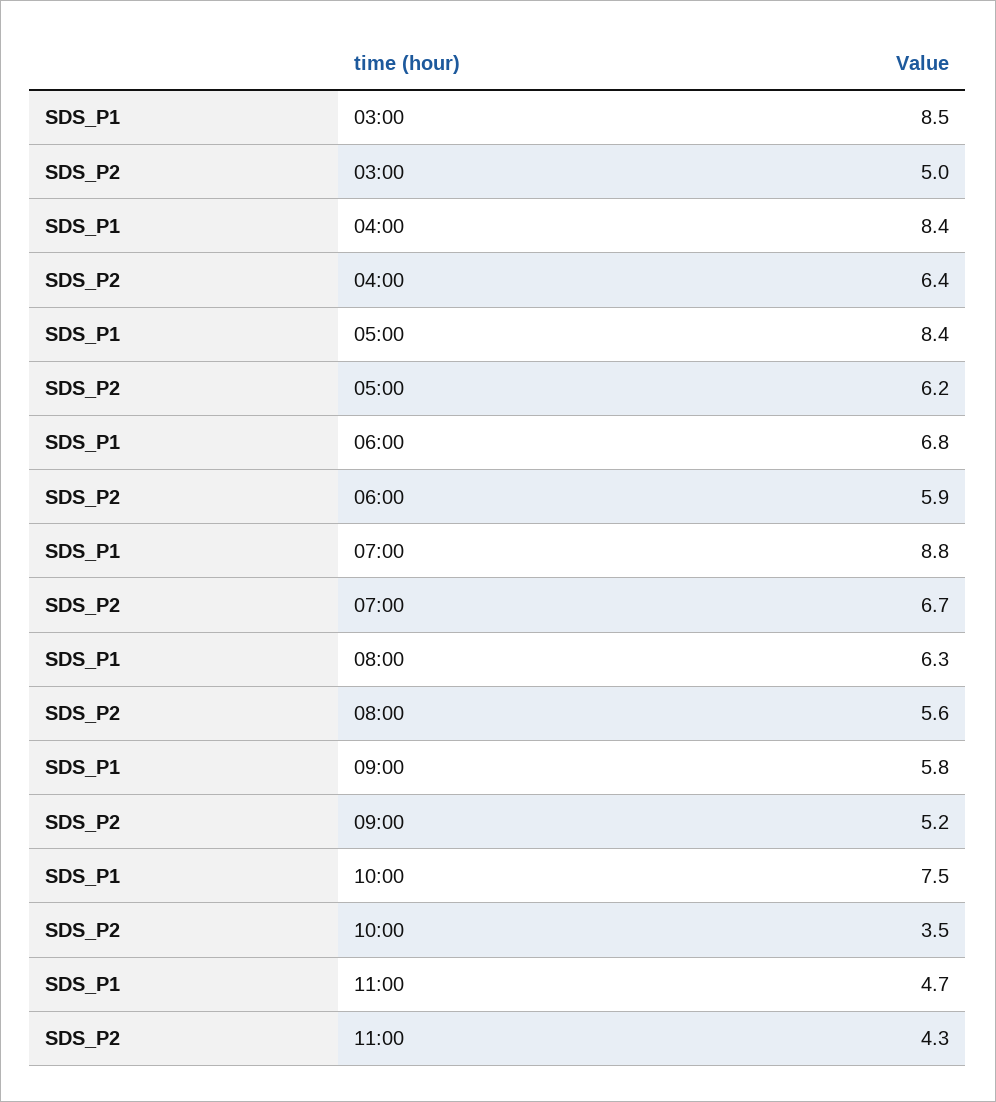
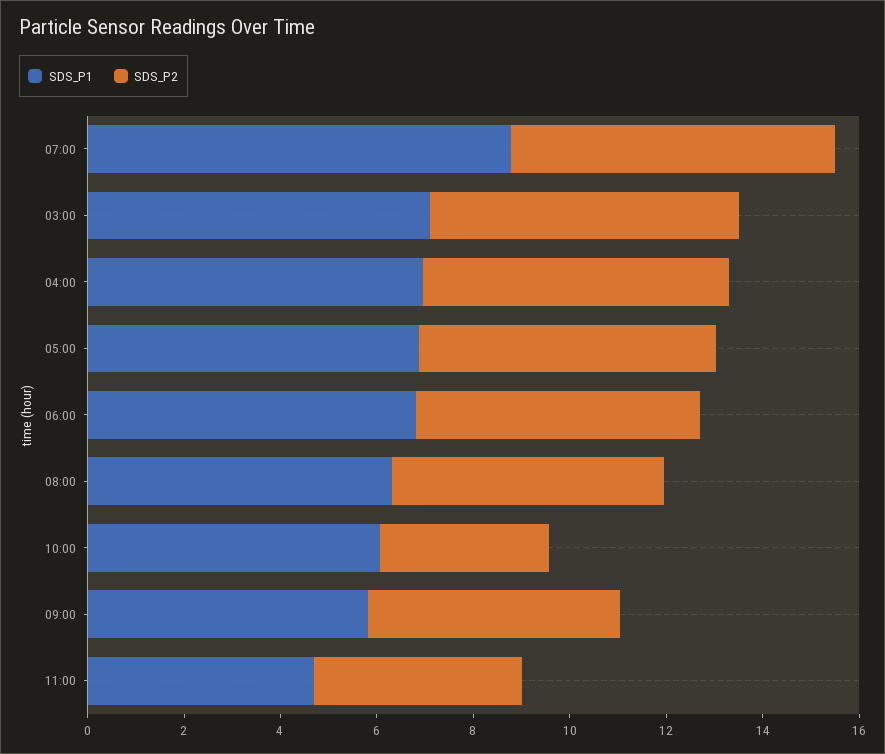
  {
    "SDS_P1": {
-     "03:00": 8.5,
+     "03:00": 7,
-     "04:00": 8.4,
+     "04:00": 7,
-     "05:00": 8.4,
+     "05:00": 7,
      "06:00": 6.8,
      "07:00": 8.8,
      "08:00": 6.3,
      "09:00": 5.8,
-     "10:00": 7.5,
+     "10:00": 6,
      "11:00": 4.7
    },
    "SDS_P2": {
-     "03:00": 5,
+     "03:00": 6.5,
      "04:00": 6.4,
      "05:00": 6.2,
      "06:00": 5.9,
      "07:00": 6.7,
      "08:00": 5.6,
      "09:00": 5.2,
      "10:00": 3.5,
      "11:00": 4.3
    }
  }

